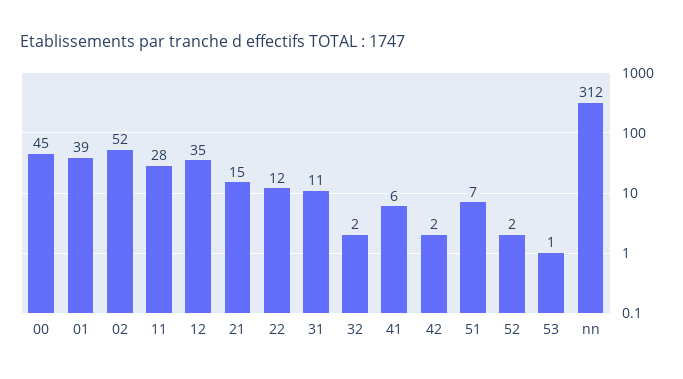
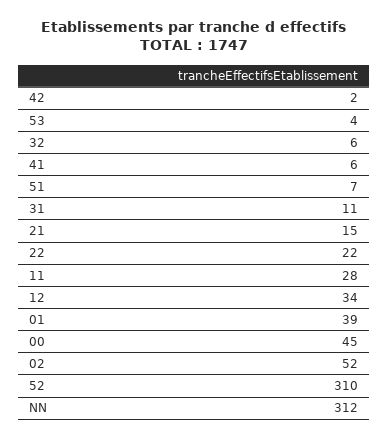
  {
    "00": 45,
    "01": 39,
    "02": 52,
    "11": 28,
-   "12": 35,
+   "12": 34,
    "21": 15,
-   "22": 12,
+   "22": 22,
    "31": 11,
-   "32": 2,
+   "32": 6,
    "41": 6,
    "42": 2,
    "51": 7,
-   "52": 2,
+   "52": 310,
-   "53": 1,
+   "53": 4,
    "nn": 312
  }

